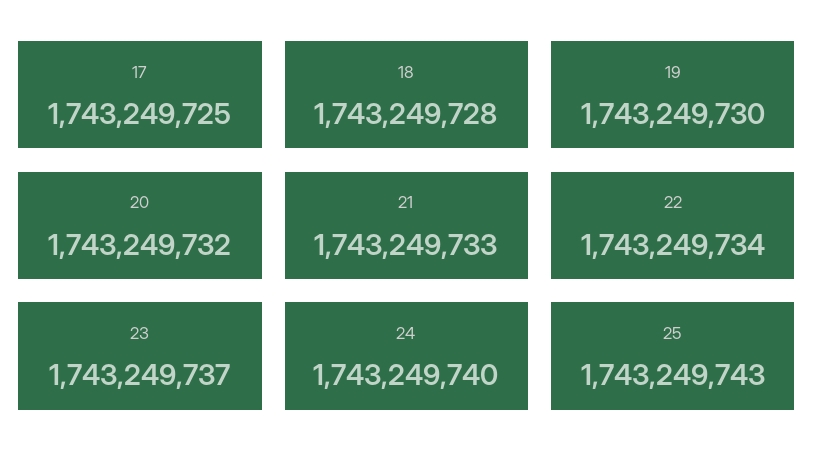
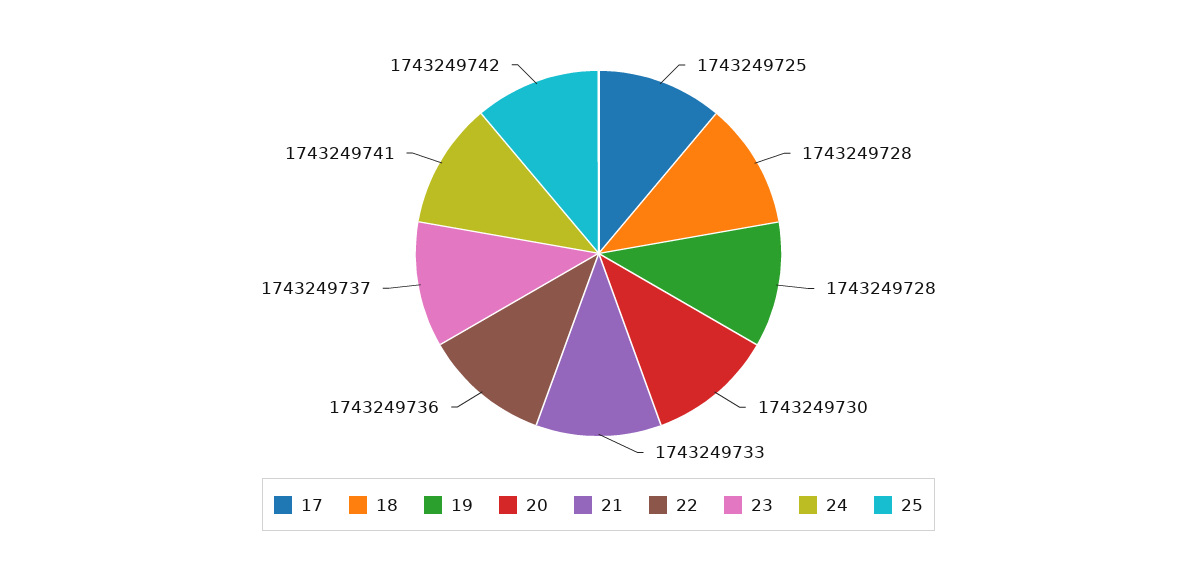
  {
    "17": 1743249725,
    "18": 1743249728,
-   "19": 1743249730,
+   "19": 1743249728,
-   "20": 1743249732,
+   "20": 1743249730,
    "21": 1743249733,
-   "22": 1743249734,
+   "22": 1743249736,
    "23": 1743249737,
-   "24": 1743249740,
+   "24": 1743249741,
-   "25": 1743249743
+   "25": 1743249742
  }

